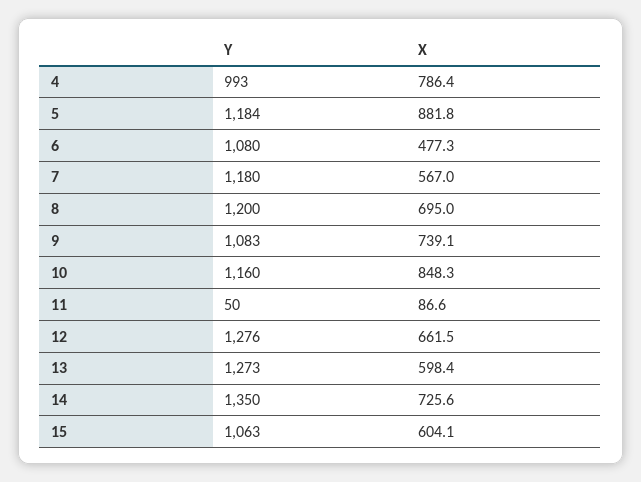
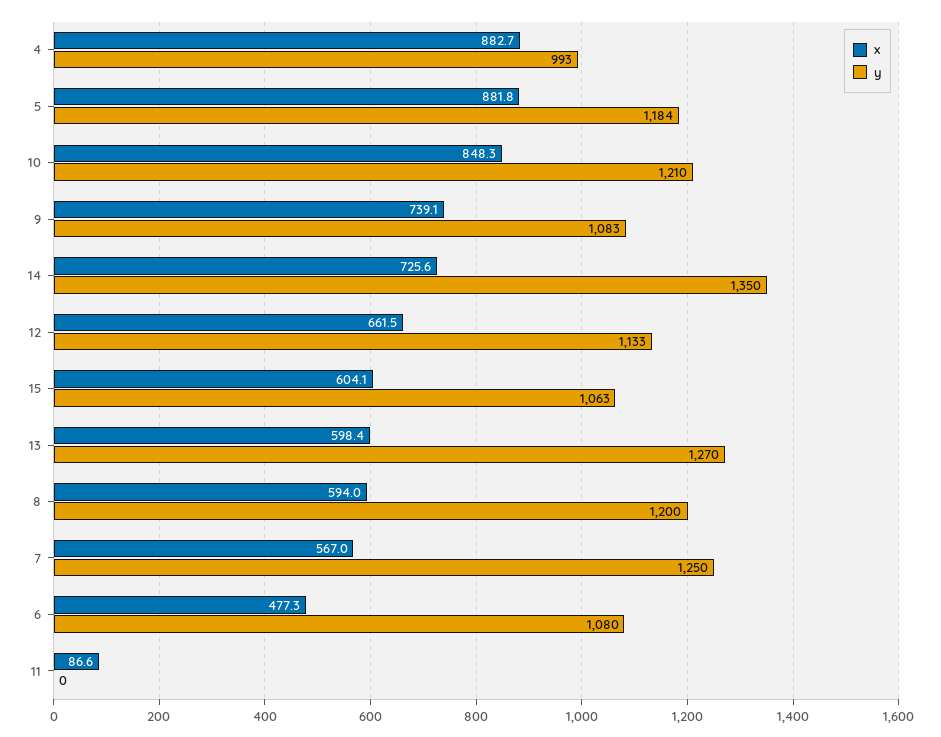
  {
    "Y": {
      "4": 993,
      "5": 1184,
      "6": 1080,
-     "7": 1180,
+     "7": 1250,
      "8": 1200,
      "9": 1083,
-     "10": 1160,
+     "10": 1210,
-     "11": 50,
+     "11": 0,
-     "12": 1276,
+     "12": 1133,
-     "13": 1273,
+     "13": 1270,
      "14": 1350,
      "15": 1063
    },
    "X": {
-     "4": 786.4,
+     "4": 882.7,
      "5": 881.8,
      "6": 477.3,
      "7": 567,
-     "8": 695,
+     "8": 594,
      "9": 739.1,
      "10": 848.3,
      "11": 86.6,
      "12": 661.5,
      "13": 598.4,
      "14": 725.6,
      "15": 604.1
    }
  }

